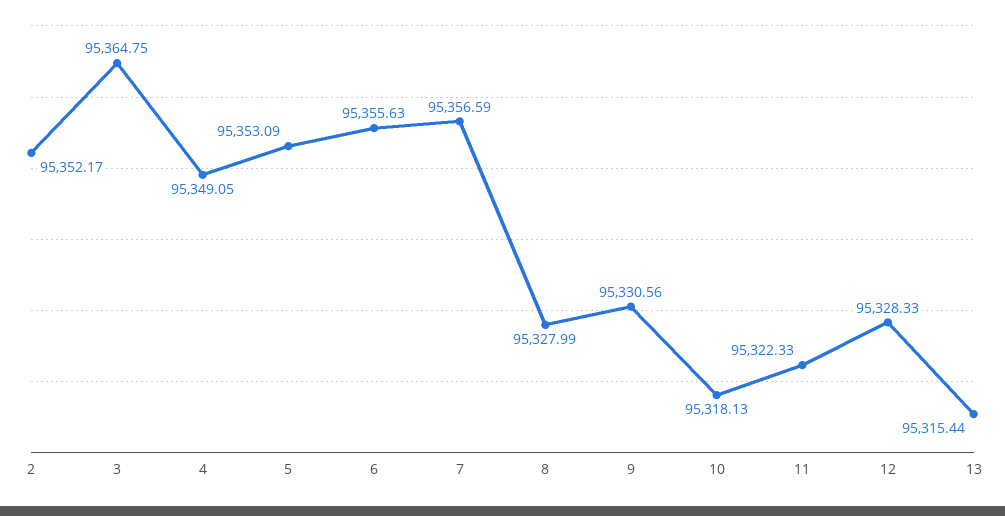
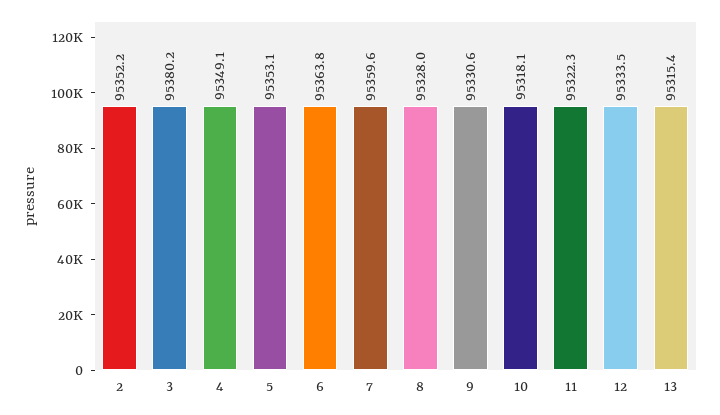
  {
    "2": 95352.17,
-   "3": 95364.75,
+   "3": 95380.2,
    "4": 95349.05,
    "5": 95353.09,
-   "6": 95355.63,
+   "6": 95363.8,
-   "7": 95356.59,
+   "7": 95359.6,
    "8": 95327.99,
    "9": 95330.56,
    "10": 95318.13,
    "11": 95322.33,
-   "12": 95328.33,
+   "12": 95333.5,
    "13": 95315.44
  }

